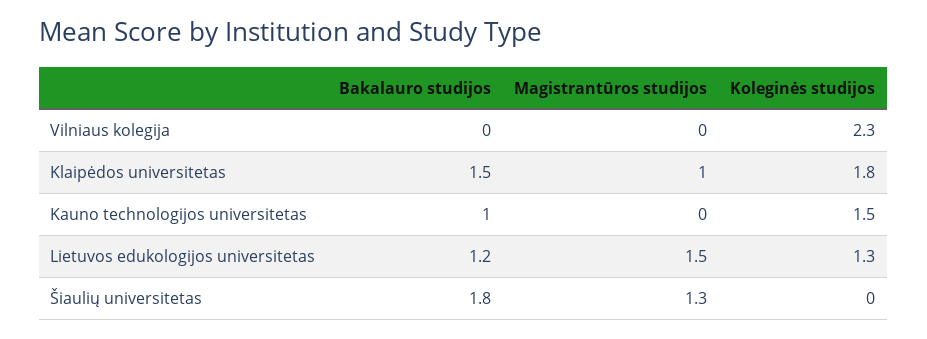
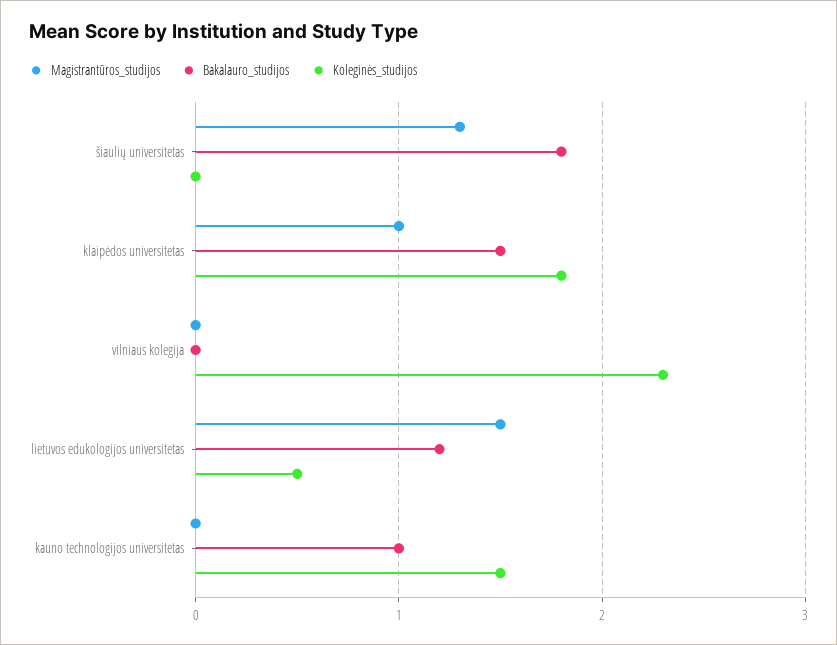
  {
    "Bakalauro studijos": {
      "Vilniaus kolegija": 0,
      "Klaipėdos universitetas": 1.5,
      "Kauno technologijos universitetas": 1,
      "Lietuvos edukologijos universitetas": 1.2,
      "Šiaulių universitetas": 1.8
    },
    "Magistrantūros studijos": {
      "Vilniaus kolegija": 0,
      "Klaipėdos universitetas": 1,
      "Kauno technologijos universitetas": 0,
      "Lietuvos edukologijos universitetas": 1.5,
      "Šiaulių universitetas": 1.3
    },
    "Koleginės studijos": {
      "Vilniaus kolegija": 2.3,
      "Klaipėdos universitetas": 1.8,
      "Kauno technologijos universitetas": 1.5,
-     "Lietuvos edukologijos universitetas": 1.3,
+     "Lietuvos edukologijos universitetas": 0.5,
      "Šiaulių universitetas": 0
    }
  }

